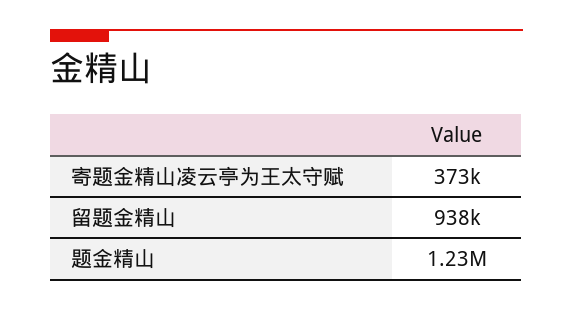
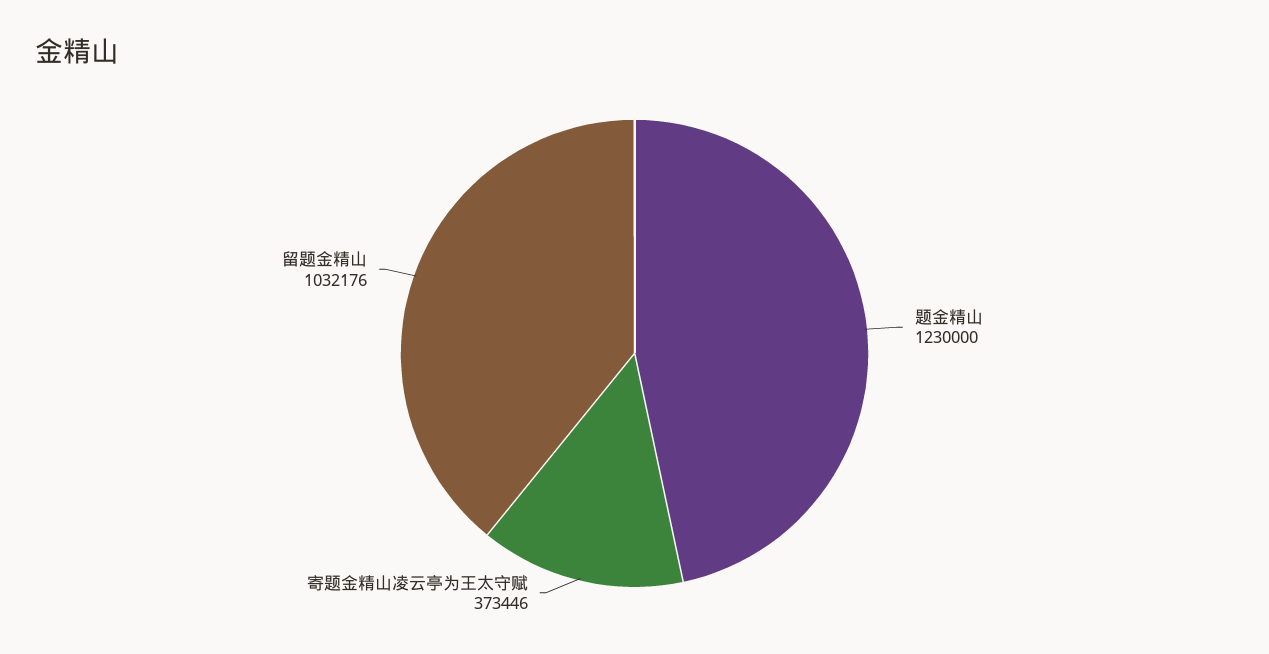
  {
    "寄题金精山凌云亭为王太守赋": 373446,
-   "留题金精山": 938000,
+   "留题金精山": 1032176,
    "题金精山": 1230000
  }

